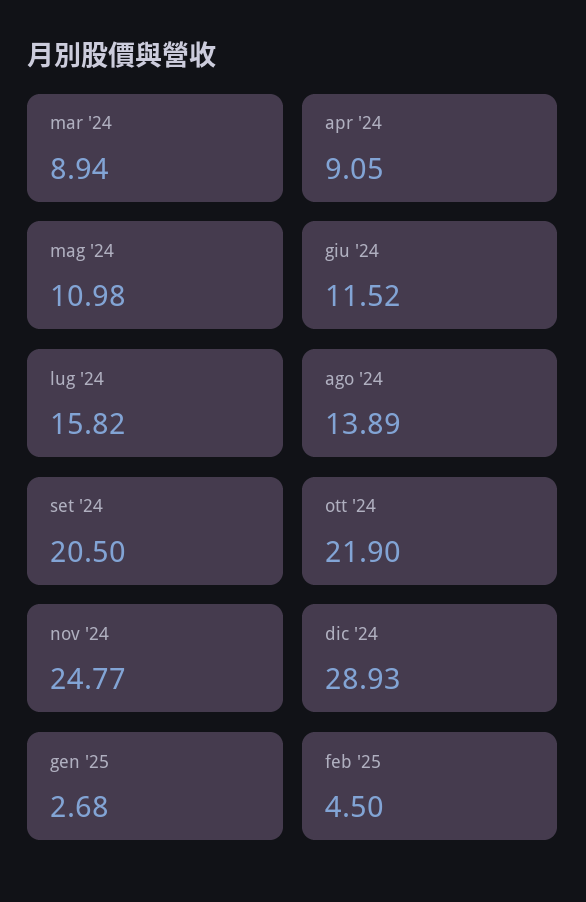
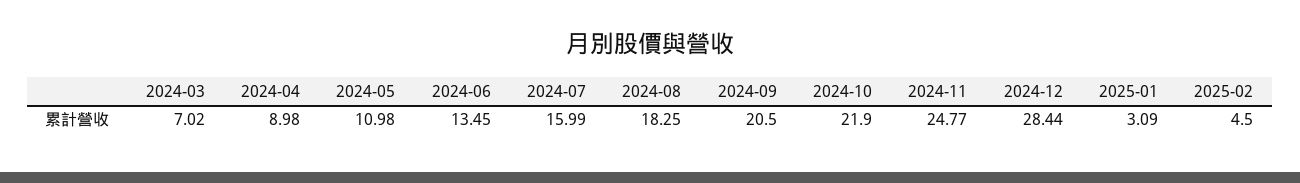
  {
-   "mar '24": 8.94,
+   "mar '24": 7.02,
-   "apr '24": 9.05,
+   "apr '24": 8.98,
    "mag '24": 10.98,
-   "giu '24": 11.52,
+   "giu '24": 13.45,
-   "lug '24": 15.82,
+   "lug '24": 15.99,
-   "ago '24": 13.89,
+   "ago '24": 18.25,
    "set '24": 20.5,
    "ott '24": 21.9,
    "nov '24": 24.77,
-   "dic '24": 28.93,
+   "dic '24": 28.44,
-   "gen '25": 2.68,
+   "gen '25": 3.09,
    "feb '25": 4.5
  }

